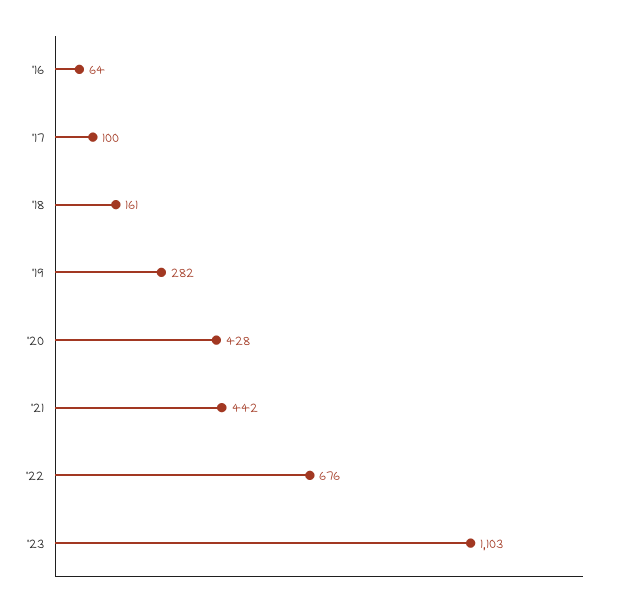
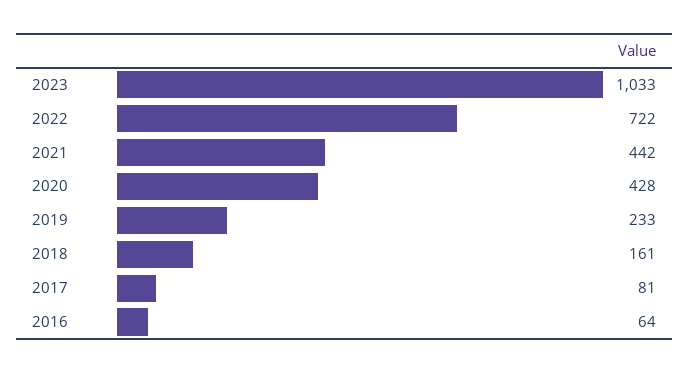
  {
    "'16": 64,
-   "'17": 100,
+   "'17": 81,
    "'18": 161,
-   "'19": 282,
+   "'19": 233,
    "'20": 428,
    "'21": 442,
-   "'22": 676,
+   "'22": 722,
-   "'23": 1103
+   "'23": 1033
  }

